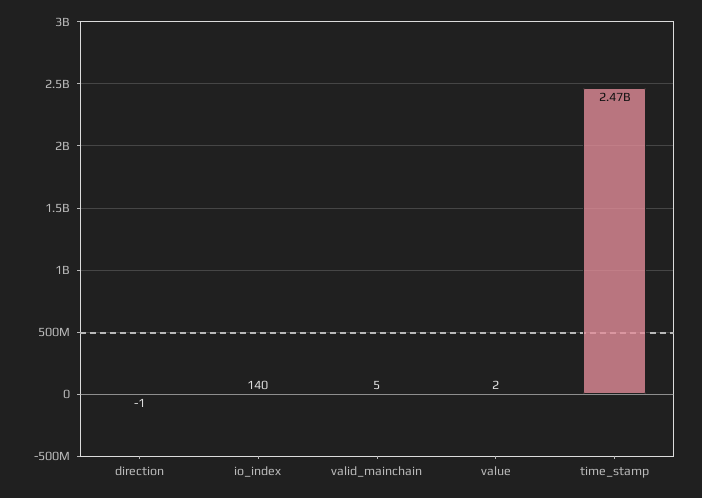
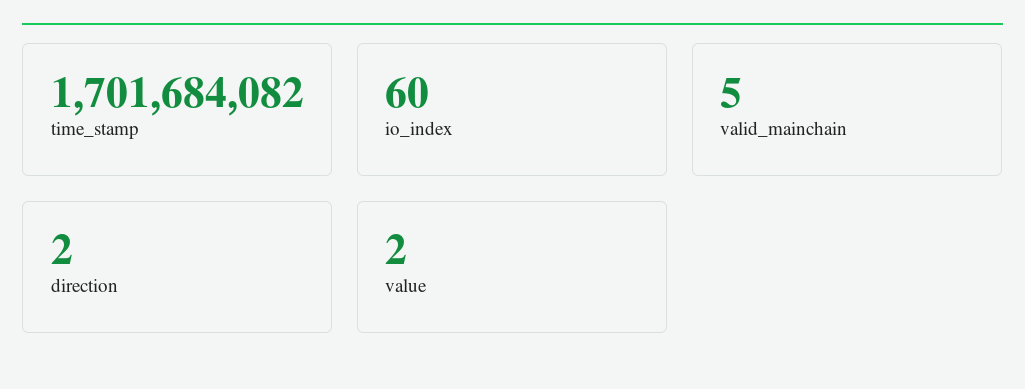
  {
-   "direction": -1,
+   "direction": 2,
-   "io_index": 140,
+   "io_index": 60,
    "valid_mainchain": 5,
    "value": 2,
-   "time_stamp": 2470000000
+   "time_stamp": 1701684082
  }

